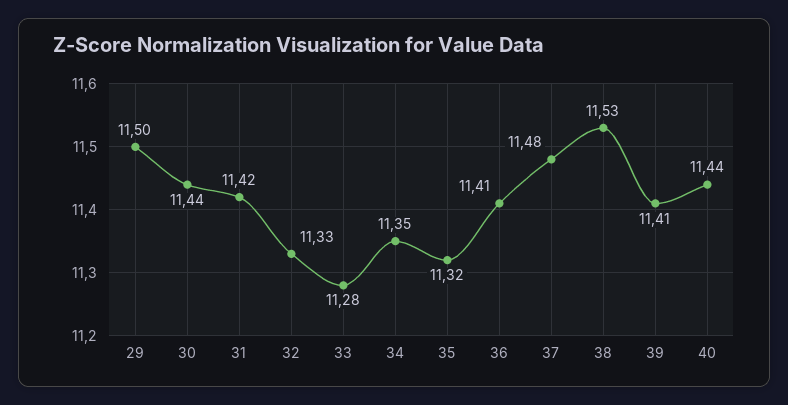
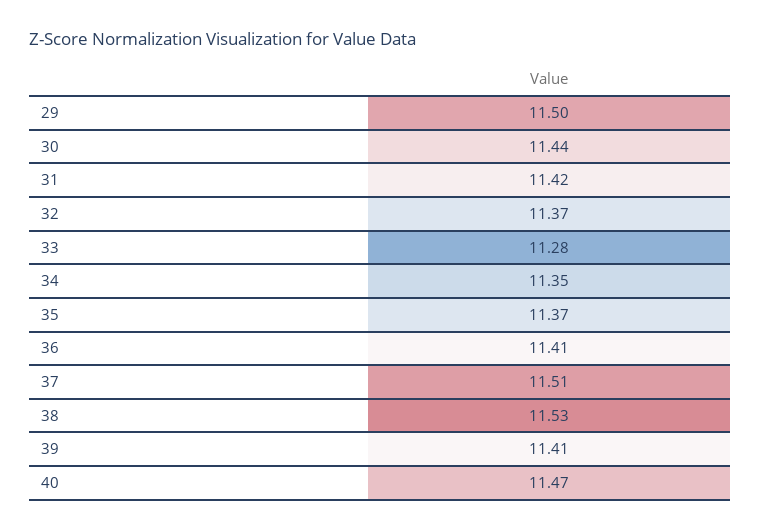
  {
    "29": 11.5,
    "30": 11.44,
    "31": 11.42,
-   "32": 11.33,
+   "32": 11.37,
    "33": 11.28,
    "34": 11.35,
-   "35": 11.32,
+   "35": 11.37,
    "36": 11.41,
-   "37": 11.48,
+   "37": 11.51,
    "38": 11.53,
    "39": 11.41,
-   "40": 11.44
+   "40": 11.47
  }

